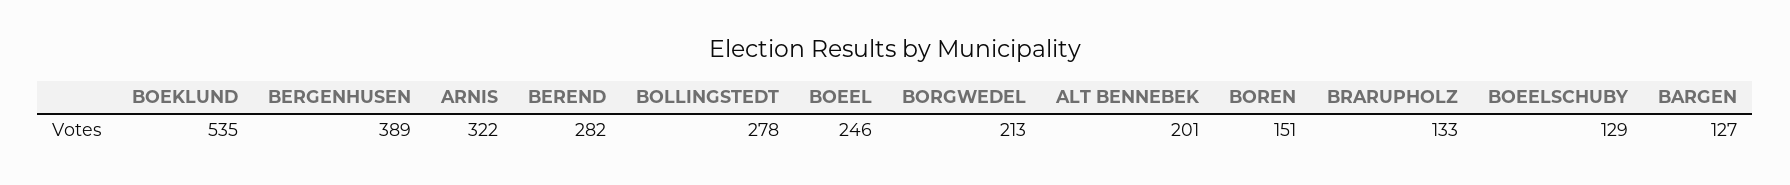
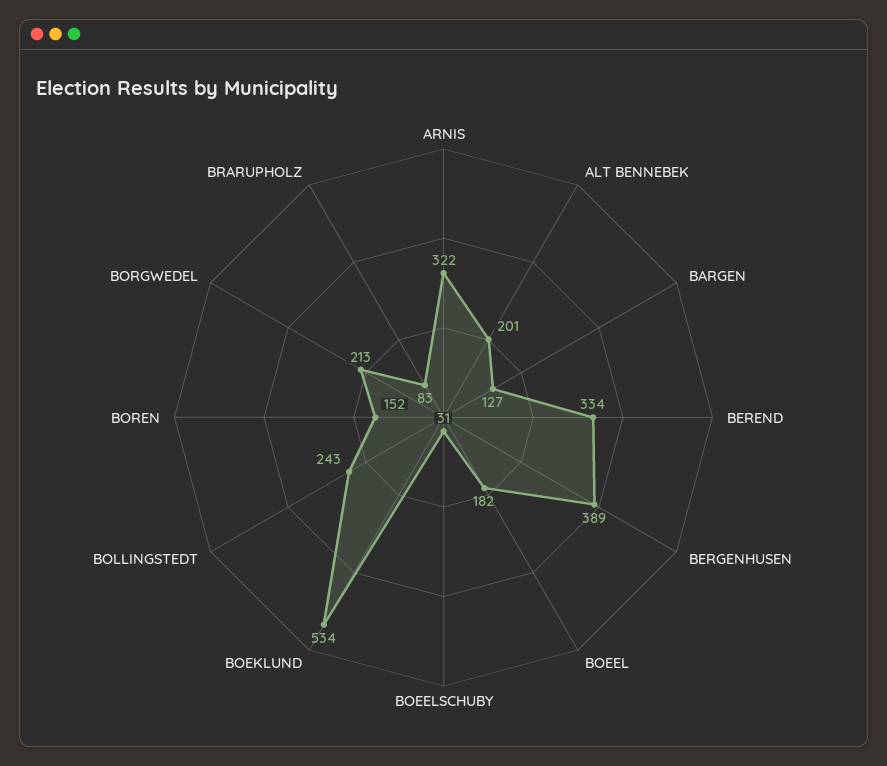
  {
-   "BOEKLUND": 535,
+   "BOEKLUND": 534,
    "BERGENHUSEN": 389,
    "ARNIS": 322,
-   "BEREND": 282,
+   "BEREND": 334,
-   "BOLLINGSTEDT": 278,
+   "BOLLINGSTEDT": 243,
-   "BOEEL": 246,
+   "BOEEL": 182,
    "BORGWEDEL": 213,
    "ALT BENNEBEK": 201,
-   "BOREN": 151,
+   "BOREN": 152,
-   "BRARUPHOLZ": 133,
+   "BRARUPHOLZ": 83,
-   "BOEELSCHUBY": 129,
+   "BOEELSCHUBY": 31,
    "BARGEN": 127
  }

